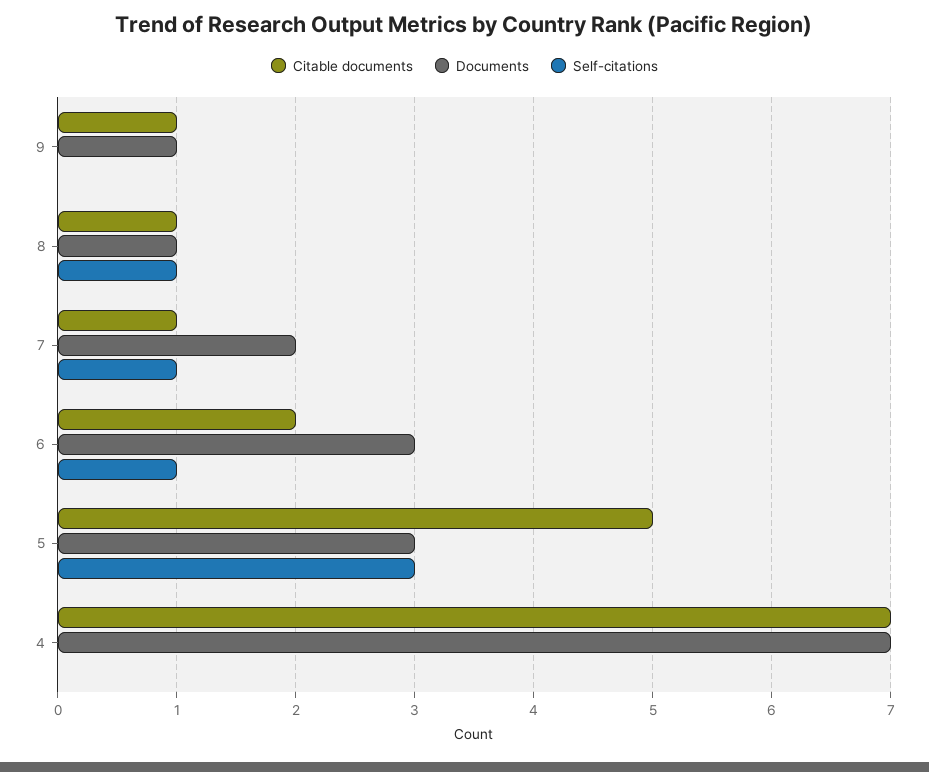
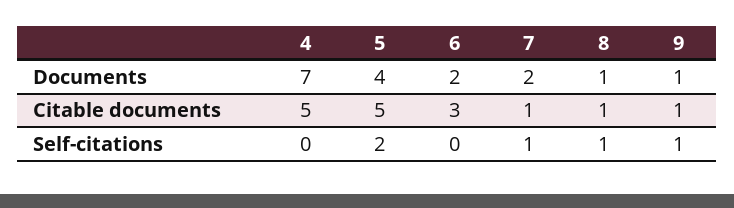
  {
    "Citable documents": {
      "9": 1,
      "8": 1,
      "7": 1,
-     "6": 2,
+     "6": 3,
      "5": 5,
-     "4": 7
+     "4": 5
    },
    "Documents": {
      "9": 1,
      "8": 1,
      "7": 2,
-     "6": 3,
+     "6": 2,
-     "5": 3,
+     "5": 4,
      "4": 7
    },
    "Self-citations": {
-     "9": 0,
+     "9": 1,
      "8": 1,
      "7": 1,
-     "6": 1,
+     "6": 0,
-     "5": 3,
+     "5": 2,
      "4": 0
    }
  }

